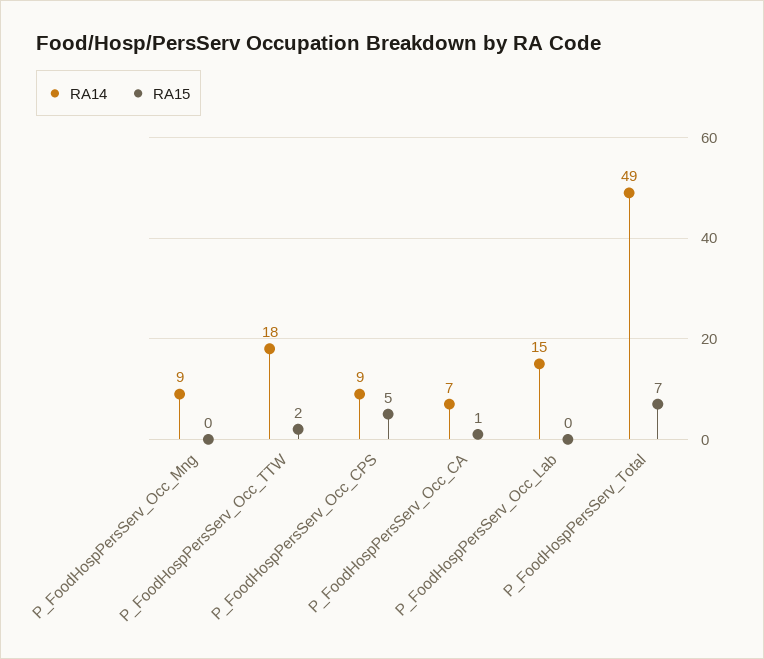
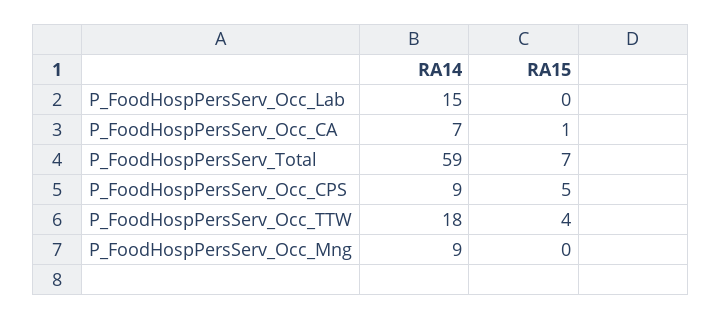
  {
    "RA14": {
      "P_FoodHospPersServ_Occ_Mng": 9,
      "P_FoodHospPersServ_Occ_TTW": 18,
      "P_FoodHospPersServ_Occ_CPS": 9,
      "P_FoodHospPersServ_Occ_CA": 7,
      "P_FoodHospPersServ_Occ_Lab": 15,
-     "P_FoodHospPersServ_Total": 49
+     "P_FoodHospPersServ_Total": 59
    },
    "RA15": {
      "P_FoodHospPersServ_Occ_Mng": 0,
-     "P_FoodHospPersServ_Occ_TTW": 2,
+     "P_FoodHospPersServ_Occ_TTW": 4,
      "P_FoodHospPersServ_Occ_CPS": 5,
      "P_FoodHospPersServ_Occ_CA": 1,
      "P_FoodHospPersServ_Occ_Lab": 0,
      "P_FoodHospPersServ_Total": 7
    }
  }

